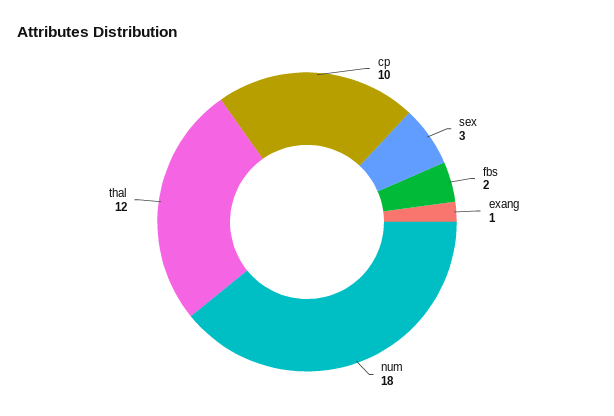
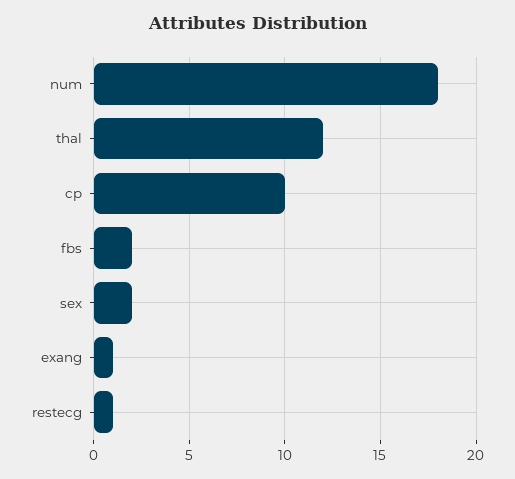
  {
    "cp": 10,
-   "sex": 3,
+   "sex": 2,
    "fbs": 2,
    "exang": 1,
    "num": 18,
-   "thal": 12
+   "thal": 12,
+   "restecg": 1
  }

